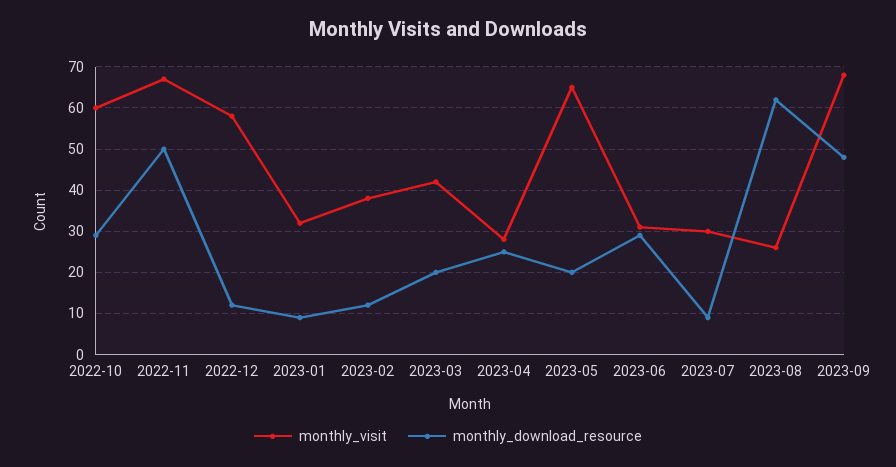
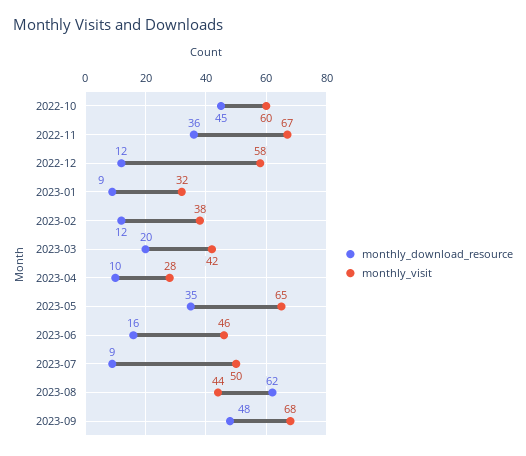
  {
    "monthly_visit": {
      "2022-10": 60,
      "2022-11": 67,
      "2022-12": 58,
      "2023-01": 32,
      "2023-02": 38,
      "2023-03": 42,
      "2023-04": 28,
      "2023-05": 65,
-     "2023-06": 30,
+     "2023-06": 46,
-     "2023-07": 30,
+     "2023-07": 50,
-     "2023-08": 25,
+     "2023-08": 44,
      "2023-09": 68
    },
    "monthly_download_resource": {
-     "2022-10": 30,
+     "2022-10": 45,
-     "2022-11": 50,
+     "2022-11": 36,
      "2022-12": 12,
      "2023-01": 9,
      "2023-02": 12,
      "2023-03": 20,
-     "2023-04": 25,
+     "2023-04": 10,
-     "2023-05": 20,
+     "2023-05": 35,
-     "2023-06": 30,
+     "2023-06": 16,
      "2023-07": 9,
      "2023-08": 62,
      "2023-09": 48
    }
  }

